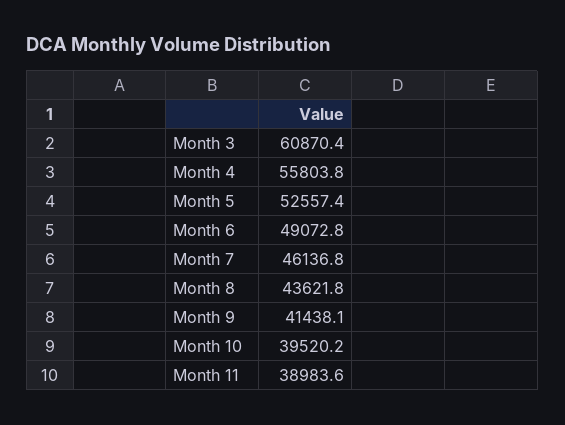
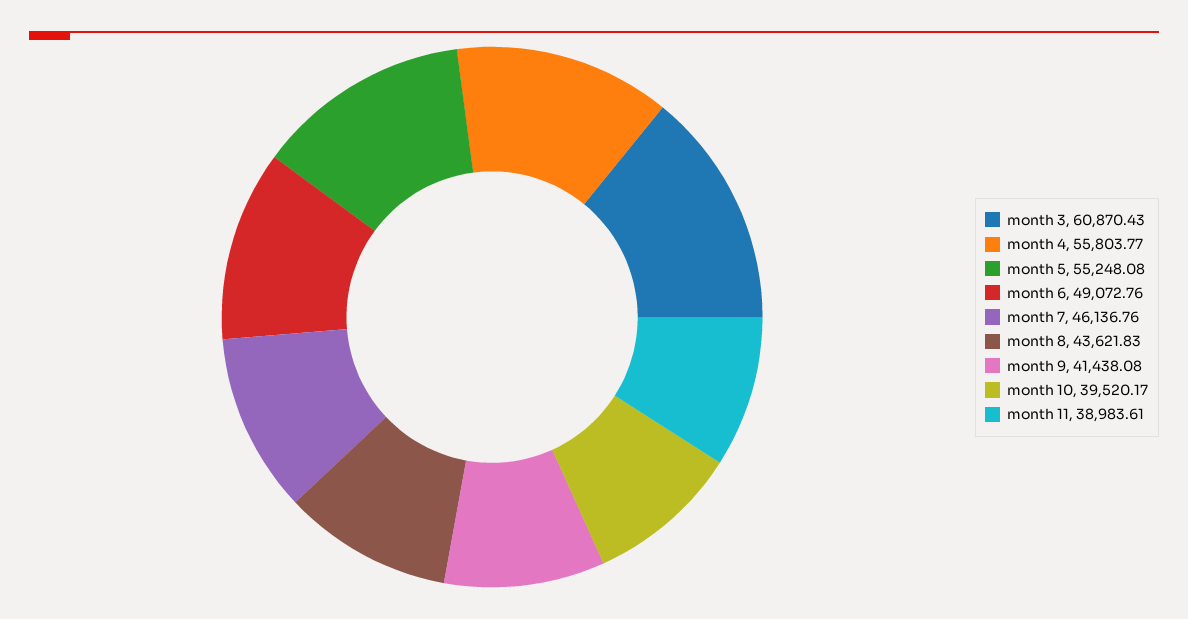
  {
    "Month 3": 60870.43,
    "Month 4": 55803.77,
-   "Month 5": 52557.4,
+   "Month 5": 55248.08,
    "Month 6": 49072.76,
    "Month 7": 46136.76,
    "Month 8": 43621.83,
    "Month 9": 41438.08,
    "Month 10": 39520.17,
    "Month 11": 38983.61
  }

